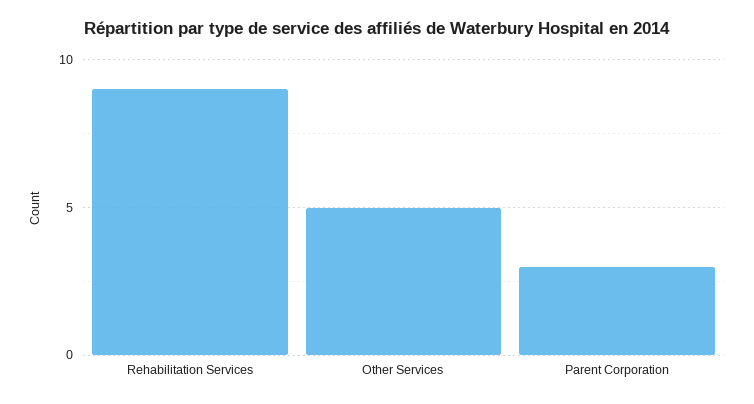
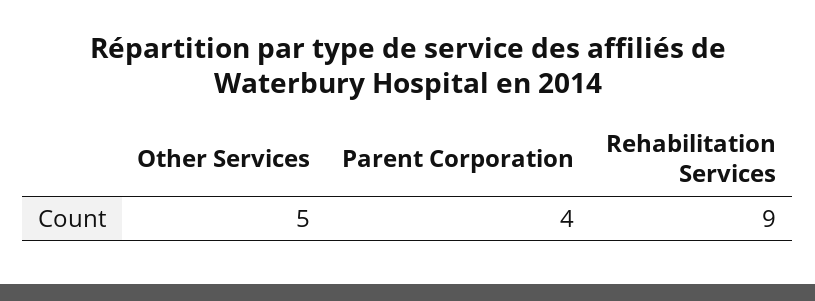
  {
    "Rehabilitation Services": 9,
    "Other Services": 5,
-   "Parent Corporation": 3
+   "Parent Corporation": 4
  }

